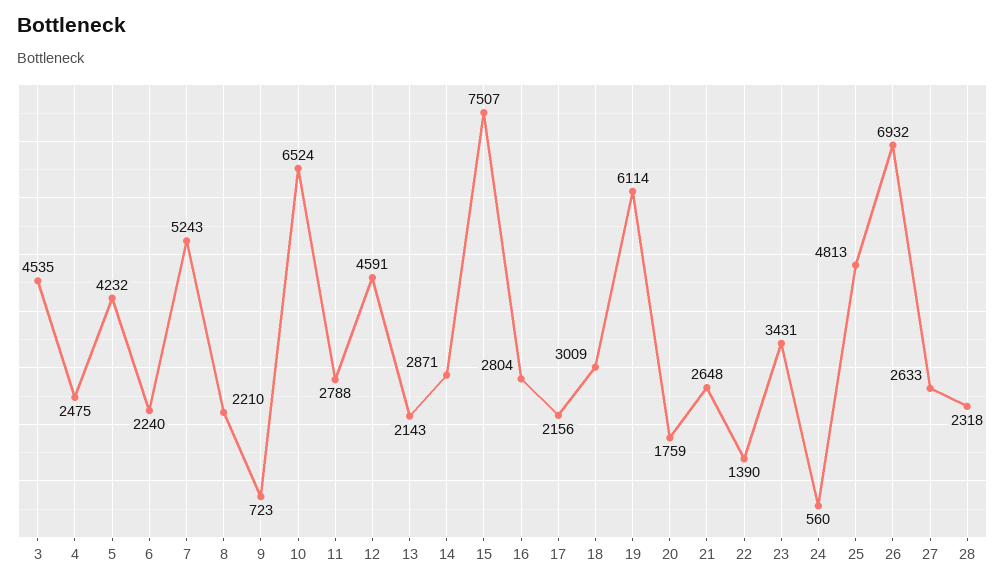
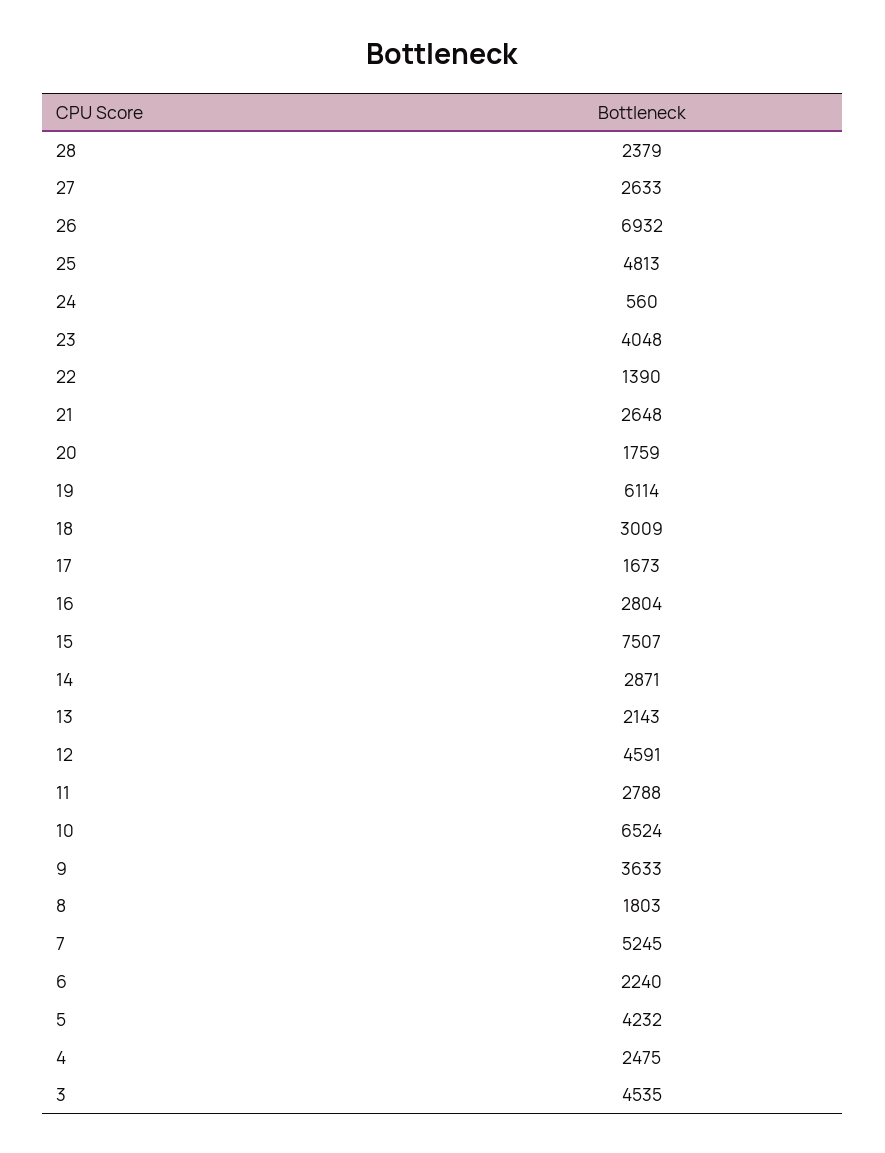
  {
    "3": 4535,
    "4": 2475,
    "5": 4232,
    "6": 2240,
-   "7": 5243,
+   "7": 5245,
-   "8": 2210,
+   "8": 1803,
-   "9": 723,
+   "9": 3633,
    "10": 6524,
    "11": 2788,
    "12": 4591,
    "13": 2143,
    "14": 2871,
    "15": 7507,
    "16": 2804,
-   "17": 2156,
+   "17": 1673,
    "18": 3009,
    "19": 6114,
    "20": 1759,
    "21": 2648,
    "22": 1390,
-   "23": 3431,
+   "23": 4048,
    "24": 560,
    "25": 4813,
    "26": 6932,
    "27": 2633,
-   "28": 2318
+   "28": 2379
  }

